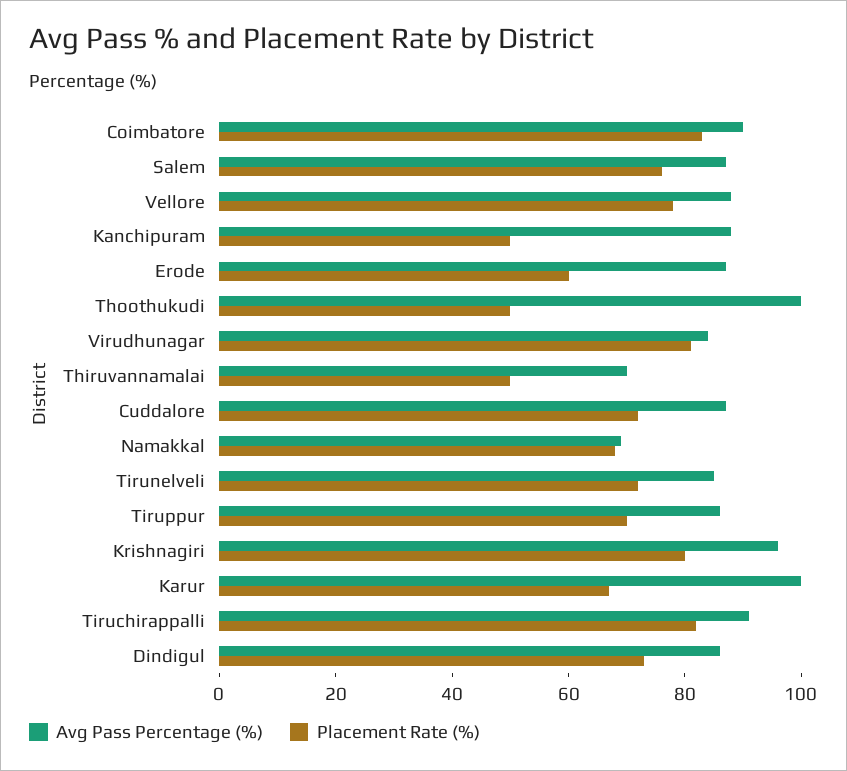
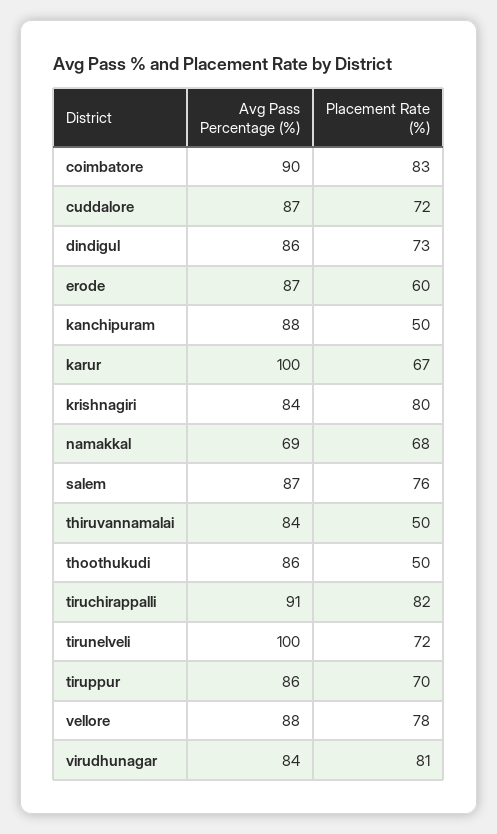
  {
    "Avg Pass Percentage (%)": {
      "Coimbatore": 90,
      "Salem": 87,
      "Vellore": 88,
      "Kanchipuram": 88,
      "Erode": 87,
-     "Thoothukudi": 100,
+     "Thoothukudi": 86,
      "Virudhunagar": 84,
-     "Thiruvannamalai": 70,
+     "Thiruvannamalai": 84,
      "Cuddalore": 87,
      "Namakkal": 69,
-     "Tirunelveli": 85,
+     "Tirunelveli": 100,
      "Tiruppur": 86,
-     "Krishnagiri": 95,
+     "Krishnagiri": 84,
      "Karur": 100,
      "Tiruchirappalli": 91,
      "Dindigul": 86
    },
    "Placement Rate (%)": {
      "Coimbatore": 83,
      "Salem": 76,
      "Vellore": 78,
      "Kanchipuram": 50,
      "Erode": 60,
      "Thoothukudi": 50,
      "Virudhunagar": 81,
      "Thiruvannamalai": 50,
      "Cuddalore": 72,
      "Namakkal": 68,
      "Tirunelveli": 72,
      "Tiruppur": 70,
      "Krishnagiri": 80,
      "Karur": 67,
      "Tiruchirappalli": 82,
      "Dindigul": 73
    }
  }

